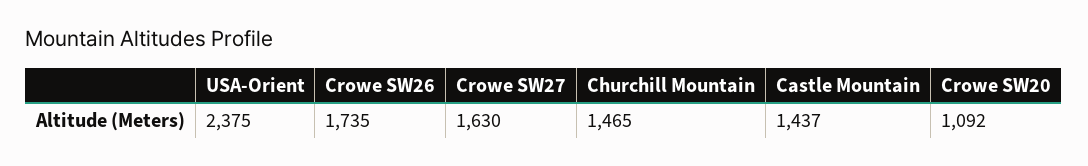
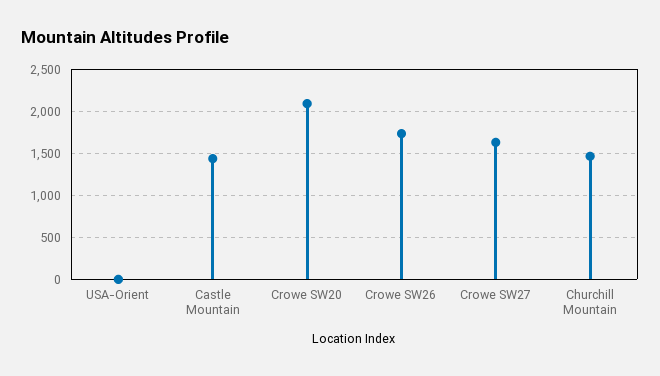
  {
-   "USA-Orient": 2375,
+   "USA-Orient": 0,
    "Crowe SW26": 1735,
    "Crowe SW27": 1630,
    "Churchill Mountain": 1465,
    "Castle Mountain": 1437,
-   "Crowe SW20": 1092
+   "Crowe SW20": 2100
  }

